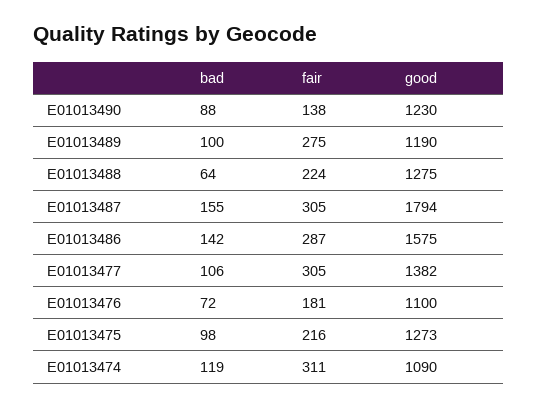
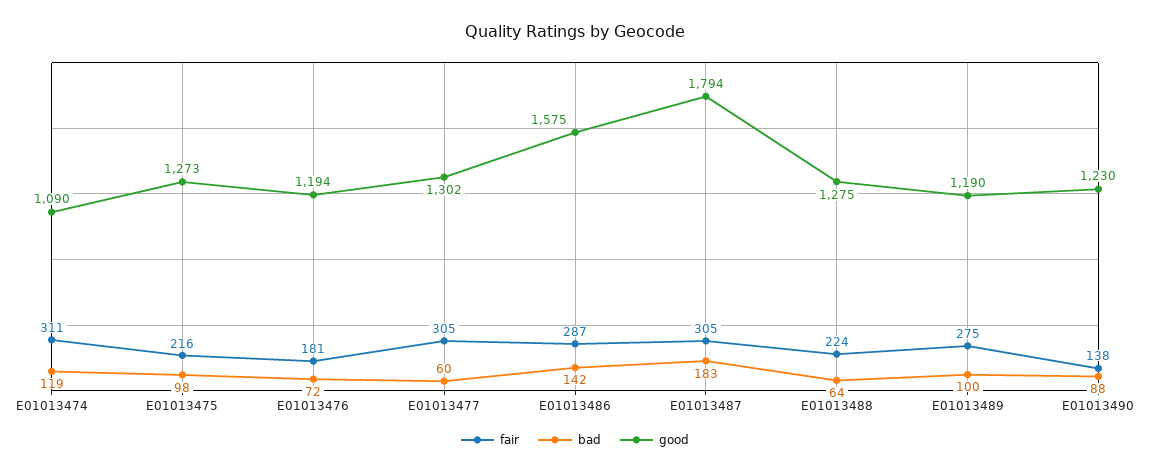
  {
    "bad": {
      "E01013490": 88,
      "E01013489": 100,
      "E01013488": 64,
-     "E01013487": 155,
+     "E01013487": 183,
      "E01013486": 142,
-     "E01013477": 106,
+     "E01013477": 60,
      "E01013476": 72,
      "E01013475": 98,
      "E01013474": 119
    },
    "fair": {
      "E01013490": 138,
      "E01013489": 275,
      "E01013488": 224,
      "E01013487": 305,
      "E01013486": 287,
      "E01013477": 305,
      "E01013476": 181,
      "E01013475": 216,
      "E01013474": 311
    },
    "good": {
      "E01013490": 1230,
      "E01013489": 1190,
      "E01013488": 1275,
      "E01013487": 1794,
      "E01013486": 1575,
-     "E01013477": 1382,
+     "E01013477": 1302,
-     "E01013476": 1100,
+     "E01013476": 1194,
      "E01013475": 1273,
      "E01013474": 1090
    }
  }

